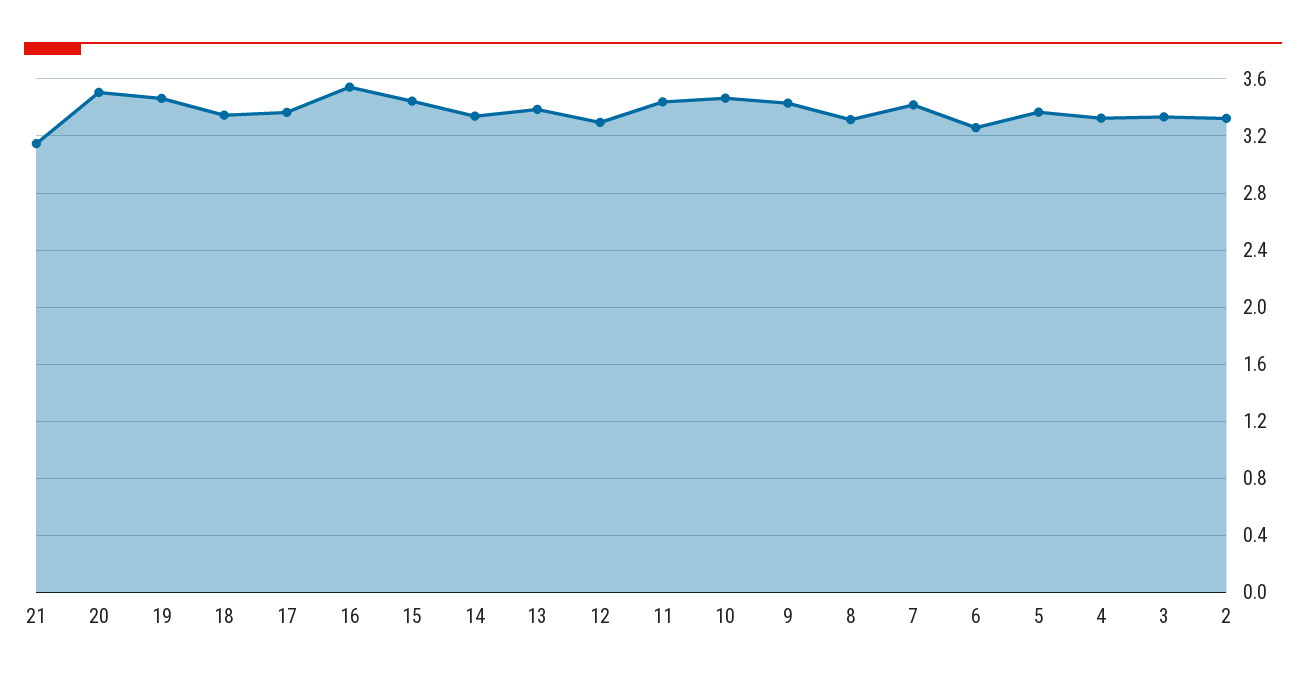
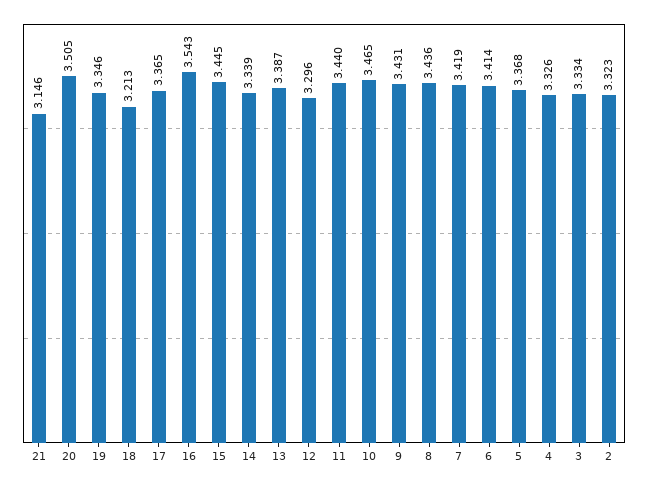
  {
    "21": 3.146,
    "20": 3.505,
-   "19": 3.45,
+   "19": 3.346,
-   "18": 3.35,
+   "18": 3.213,
    "17": 3.365,
    "16": 3.543,
    "15": 3.445,
    "14": 3.339,
    "13": 3.387,
    "12": 3.296,
    "11": 3.44,
    "10": 3.465,
    "9": 3.431,
-   "8": 3.3,
+   "8": 3.436,
    "7": 3.419,
-   "6": 3.25,
+   "6": 3.414,
    "5": 3.368,
    "4": 3.326,
    "3": 3.334,
    "2": 3.323
  }

